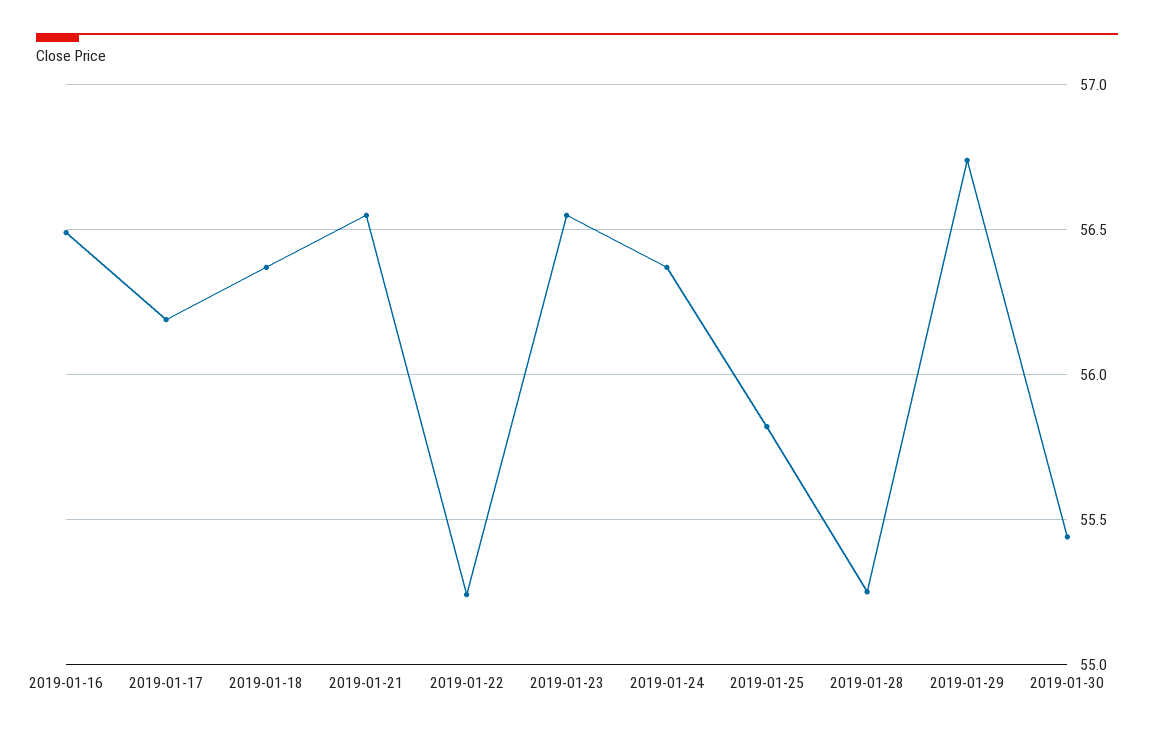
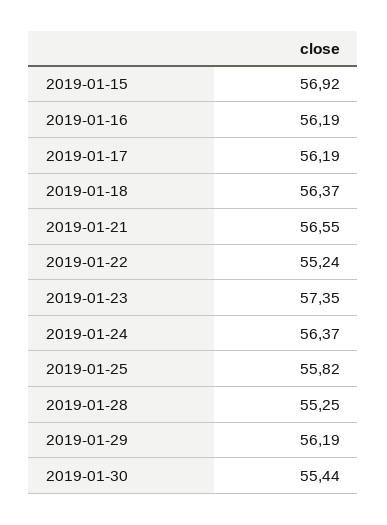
  {
-   "2019-01-16": 56.5,
+   "2019-01-16": 56.19,
    "2019-01-17": 56.19,
    "2019-01-18": 56.37,
    "2019-01-21": 56.55,
    "2019-01-22": 55.24,
-   "2019-01-23": 56.55,
+   "2019-01-23": 57.35,
    "2019-01-24": 56.37,
    "2019-01-25": 55.82,
    "2019-01-28": 55.25,
-   "2019-01-29": 56.75,
+   "2019-01-29": 56.19,
-   "2019-01-30": 55.44
+   "2019-01-30": 55.44,
+   "2019-01-15": 56.92
  }

